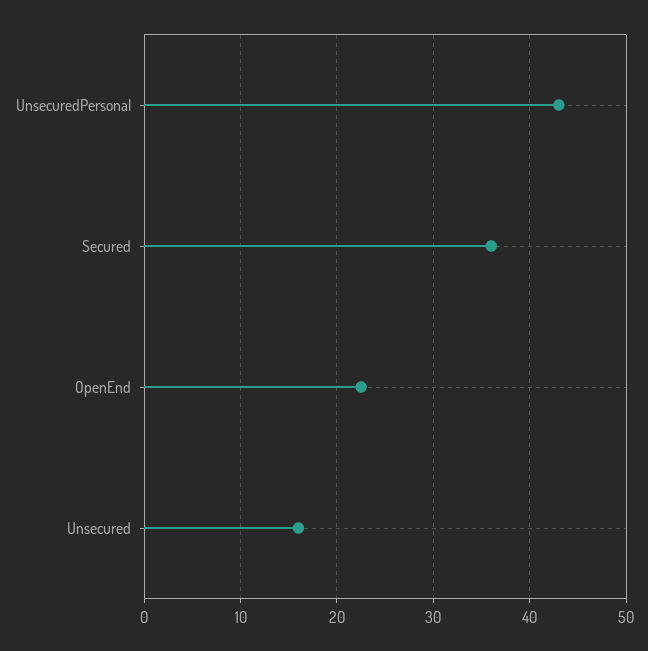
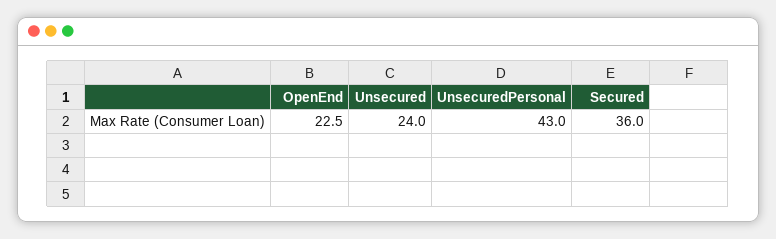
  {
    "UnsecuredPersonal": 43,
    "Secured": 36,
    "OpenEnd": 22.5,
-   "Unsecured": 16
+   "Unsecured": 24
  }

